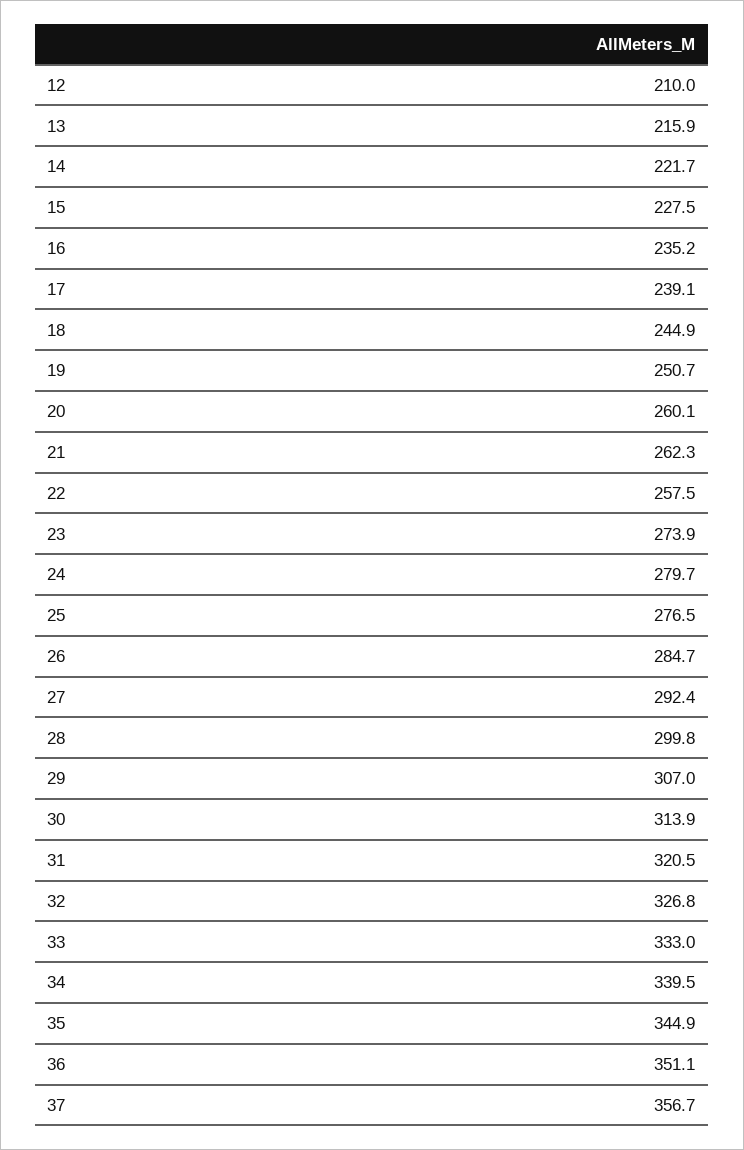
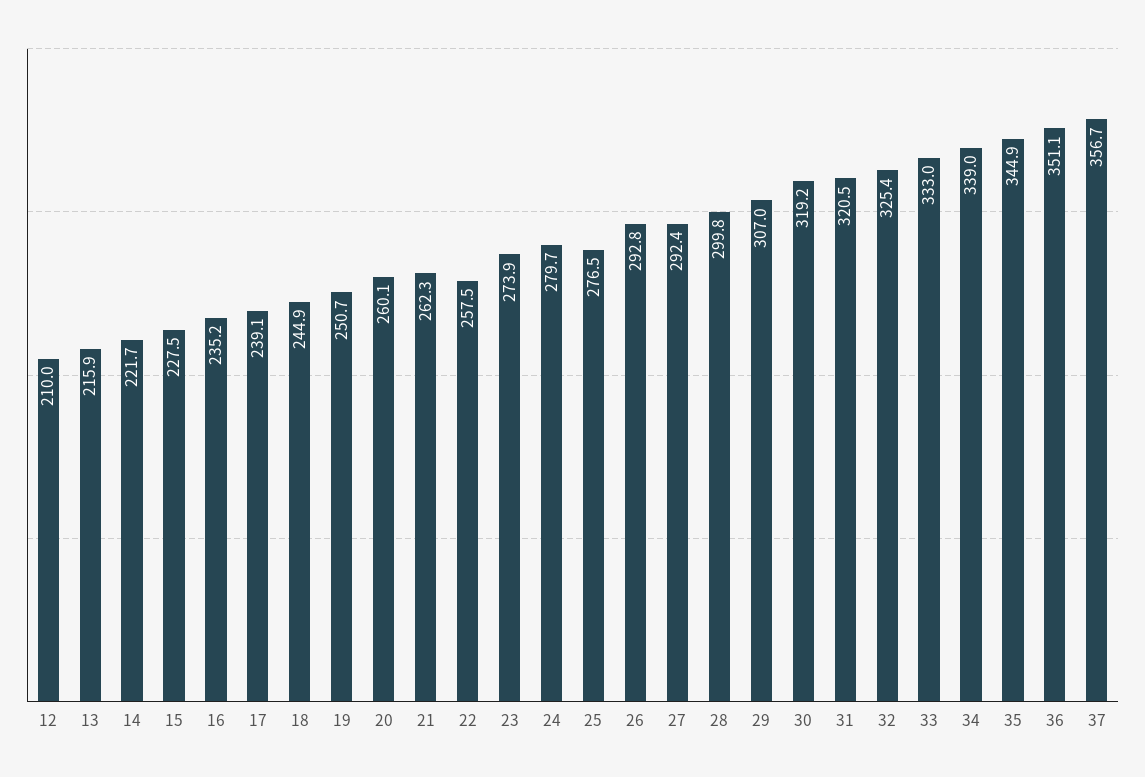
  {
    "12": 210,
    "13": 215.9,
    "14": 221.7,
    "15": 227.5,
    "16": 235.2,
    "17": 239.1,
    "18": 244.9,
    "19": 250.7,
    "20": 260.1,
    "21": 262.3,
    "22": 257.5,
    "23": 273.9,
    "24": 279.7,
    "25": 276.5,
-   "26": 284.7,
+   "26": 292.8,
    "27": 292.4,
    "28": 299.8,
    "29": 307,
-   "30": 313.9,
+   "30": 319.2,
    "31": 320.5,
-   "32": 326.8,
+   "32": 325.4,
    "33": 333,
-   "34": 339.5,
+   "34": 339,
    "35": 344.9,
    "36": 351.1,
    "37": 356.7
  }

